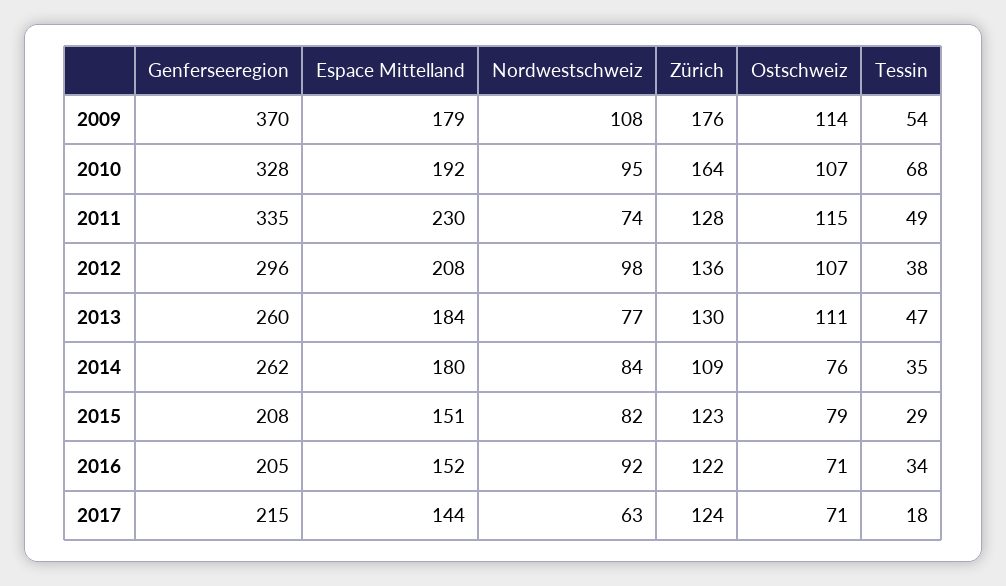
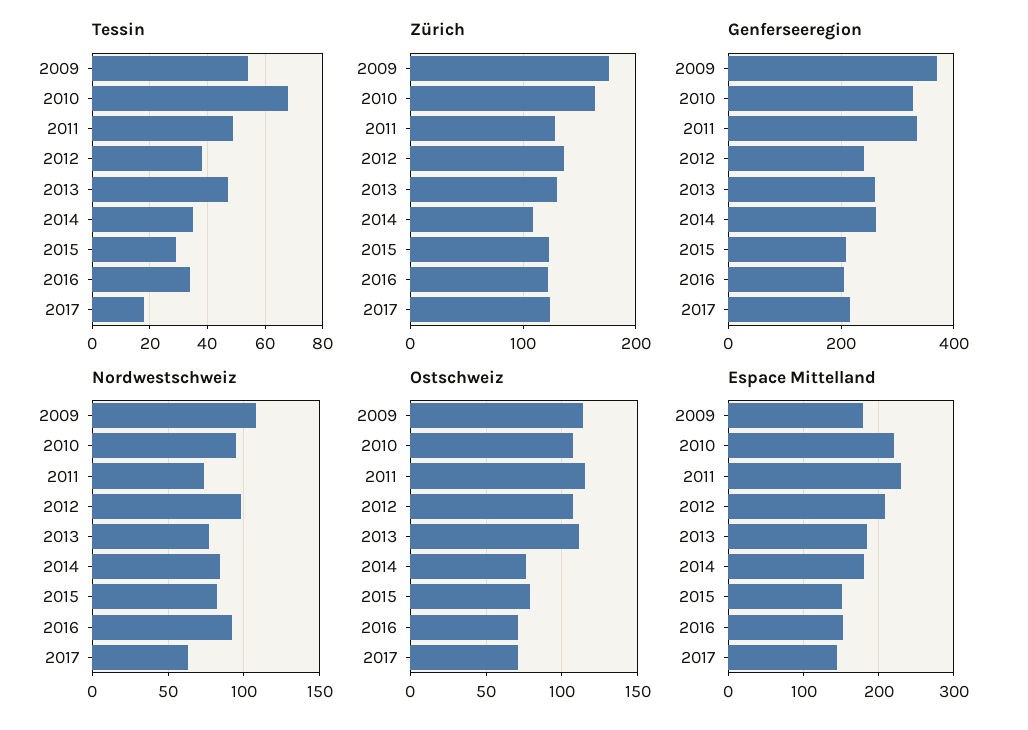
  {
    "Genferseeregion": {
      "2009": 370,
      "2010": 328,
      "2011": 335,
-     "2012": 296,
+     "2012": 240,
      "2013": 260,
      "2014": 262,
      "2015": 208,
      "2016": 205,
      "2017": 215
    },
    "Espace Mittelland": {
      "2009": 179,
-     "2010": 192,
+     "2010": 220,
      "2011": 230,
      "2012": 208,
      "2013": 184,
      "2014": 180,
      "2015": 151,
      "2016": 152,
      "2017": 144
    },
    "Nordwestschweiz": {
      "2009": 108,
      "2010": 95,
      "2011": 74,
      "2012": 98,
      "2013": 77,
      "2014": 84,
      "2015": 82,
      "2016": 92,
      "2017": 63
    },
    "Zürich": {
      "2009": 176,
      "2010": 164,
      "2011": 128,
      "2012": 136,
      "2013": 130,
      "2014": 109,
      "2015": 123,
      "2016": 122,
      "2017": 124
    },
    "Ostschweiz": {
      "2009": 114,
      "2010": 107,
      "2011": 115,
      "2012": 107,
      "2013": 111,
      "2014": 76,
      "2015": 79,
      "2016": 71,
      "2017": 71
    },
    "Tessin": {
      "2009": 54,
      "2010": 68,
      "2011": 49,
      "2012": 38,
      "2013": 47,
      "2014": 35,
      "2015": 29,
      "2016": 34,
      "2017": 18
    }
  }

